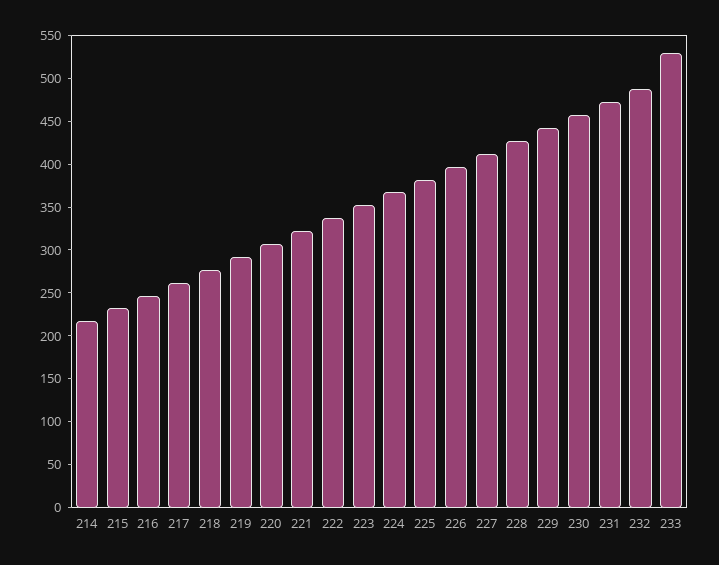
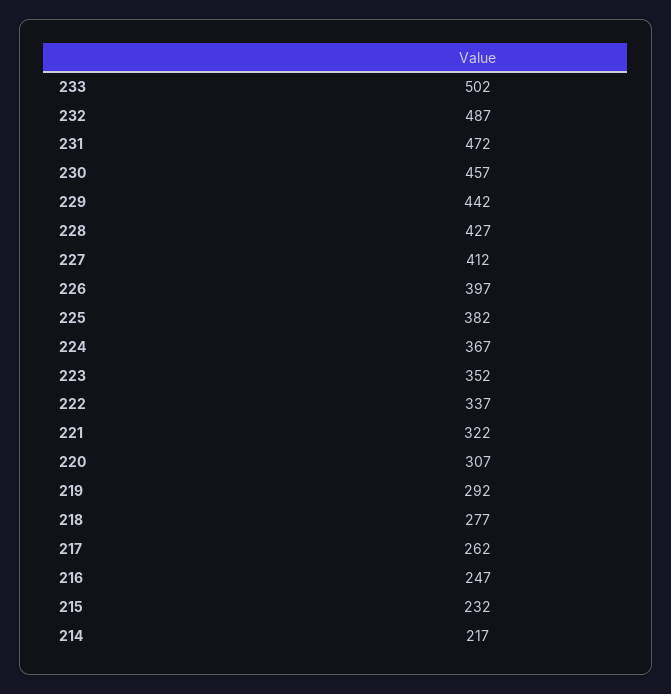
  {
    "214": 217,
    "215": 232,
    "216": 247,
    "217": 262,
    "218": 277,
    "219": 292,
    "220": 307,
    "221": 322,
    "222": 337,
    "223": 352,
    "224": 367,
    "225": 382,
    "226": 397,
    "227": 412,
    "228": 427,
    "229": 442,
    "230": 457,
    "231": 472,
    "232": 487,
-   "233": 530
+   "233": 502
  }

